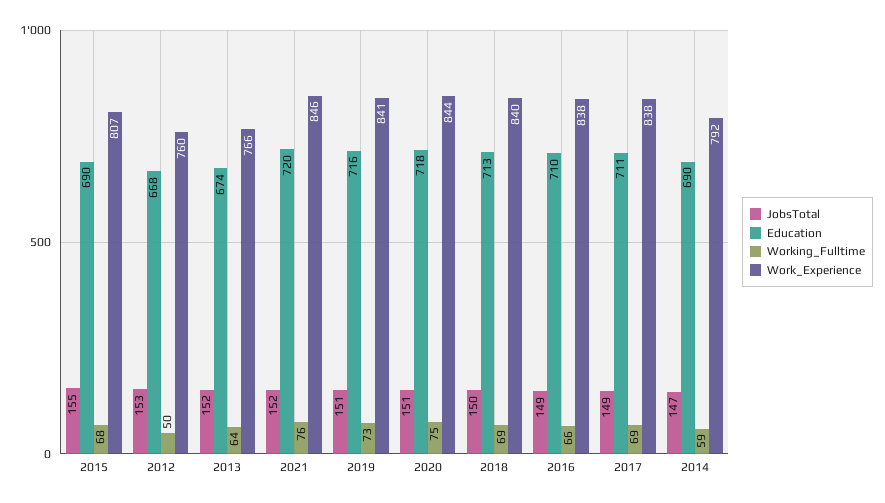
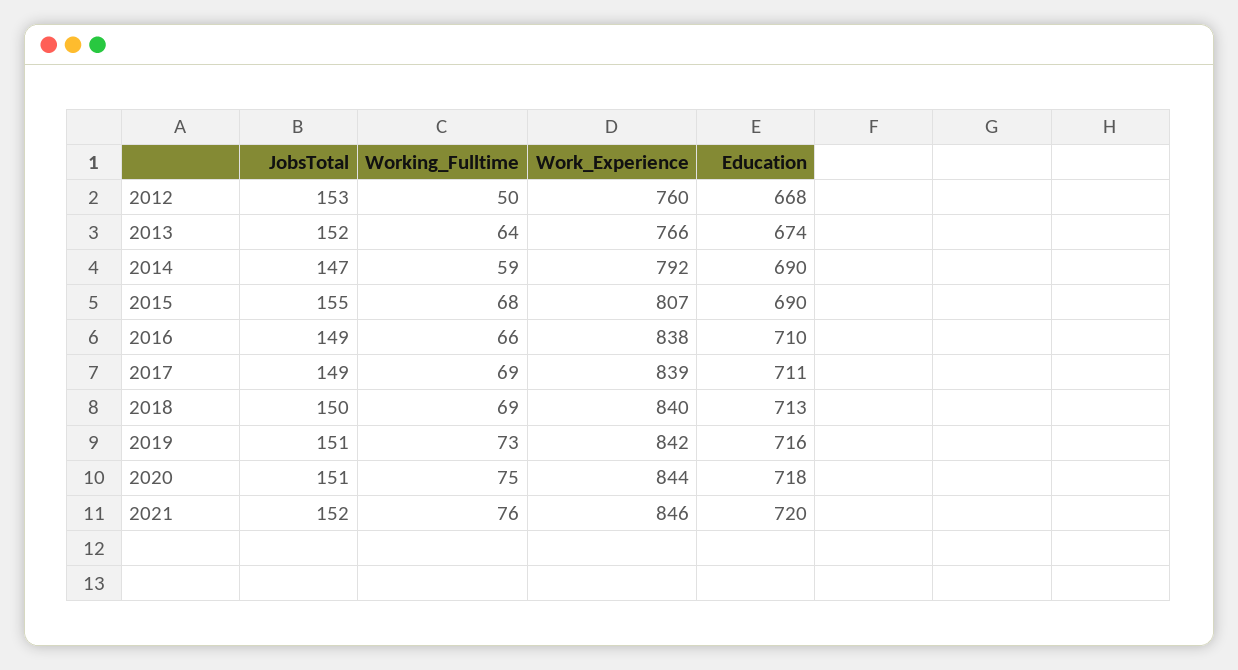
  {
    "JobsTotal": {
      "2015": 155,
      "2012": 153,
      "2013": 152,
      "2021": 152,
      "2019": 151,
      "2020": 151,
      "2018": 150,
      "2016": 149,
      "2017": 149,
      "2014": 147
    },
    "Education": {
      "2015": 690,
      "2012": 668,
      "2013": 674,
      "2021": 720,
      "2019": 716,
      "2020": 718,
      "2018": 713,
      "2016": 710,
      "2017": 711,
      "2014": 690
    },
    "Working_Fulltime": {
      "2015": 68,
      "2012": 50,
      "2013": 64,
      "2021": 76,
      "2019": 73,
      "2020": 75,
      "2018": 69,
      "2016": 66,
      "2017": 69,
      "2014": 59
    },
    "Work_Experience": {
      "2015": 807,
      "2012": 760,
      "2013": 766,
      "2021": 846,
-     "2019": 841,
+     "2019": 842,
      "2020": 844,
      "2018": 840,
      "2016": 838,
-     "2017": 838,
+     "2017": 839,
      "2014": 792
    }
  }

